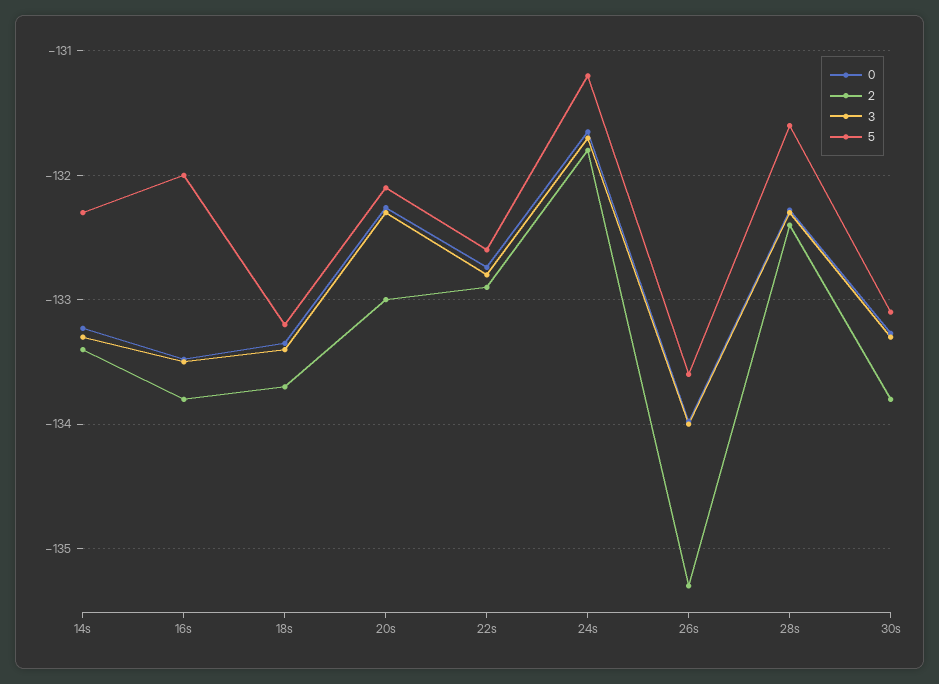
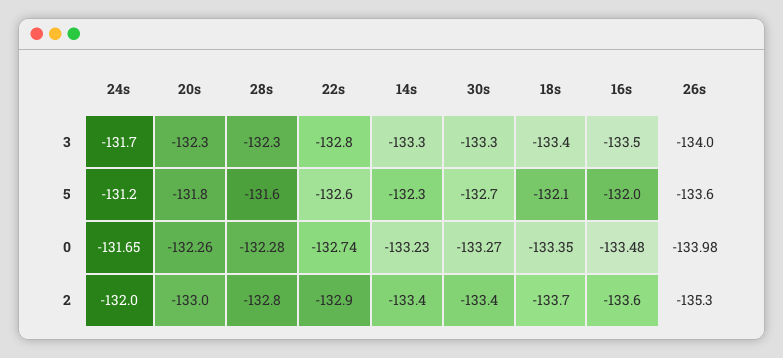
  {
    "0": {
      "14s": -133.23,
      "16s": -133.48,
      "18s": -133.35,
      "20s": -132.26,
      "22s": -132.74,
      "24s": -131.65,
      "26s": -133.98,
      "28s": -132.28,
      "30s": -133.27
    },
    "2": {
      "14s": -133.4,
-     "16s": -133.8,
+     "16s": -133.6,
      "18s": -133.7,
      "20s": -133,
      "22s": -132.9,
-     "24s": -131.8,
+     "24s": -132,
      "26s": -135.3,
-     "28s": -132.4,
+     "28s": -132.8,
-     "30s": -133.8
+     "30s": -133.4
    },
    "3": {
      "14s": -133.3,
      "16s": -133.5,
      "18s": -133.4,
      "20s": -132.3,
      "22s": -132.8,
      "24s": -131.7,
      "26s": -134,
      "28s": -132.3,
      "30s": -133.3
    },
    "5": {
      "14s": -132.3,
      "16s": -132,
-     "18s": -133.2,
+     "18s": -132.1,
-     "20s": -132.1,
+     "20s": -131.8,
      "22s": -132.6,
      "24s": -131.2,
      "26s": -133.6,
      "28s": -131.6,
-     "30s": -133.1
+     "30s": -132.7
    }
  }

